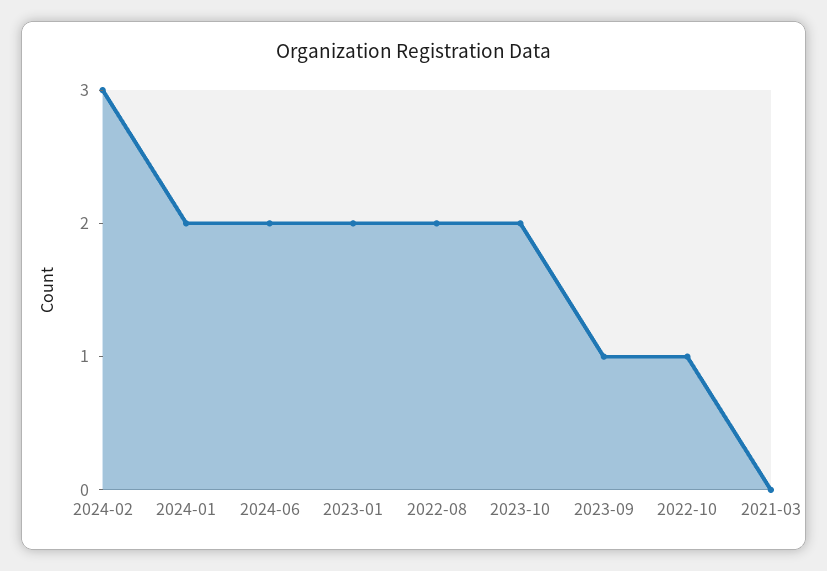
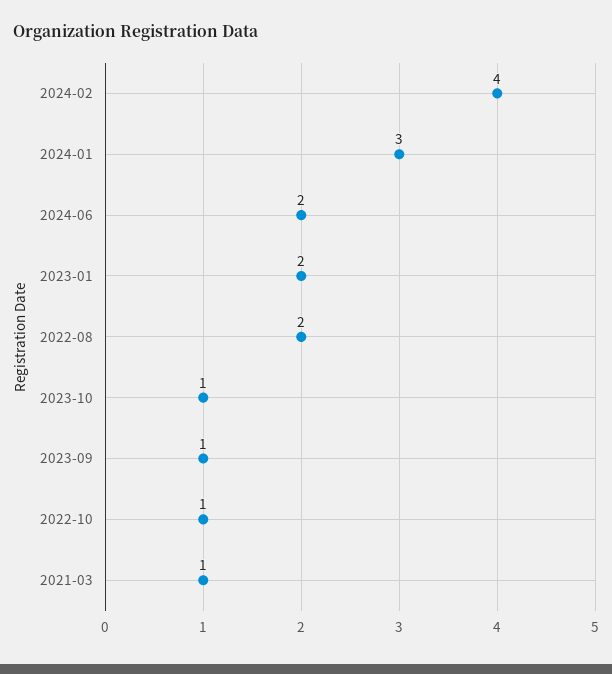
  {
-   "2024-02": 3,
+   "2024-02": 4,
-   "2024-01": 2,
+   "2024-01": 3,
    "2024-06": 2,
    "2023-01": 2,
    "2022-08": 2,
-   "2023-10": 2,
+   "2023-10": 1,
    "2023-09": 1,
    "2022-10": 1,
-   "2021-03": 0
+   "2021-03": 1
  }

